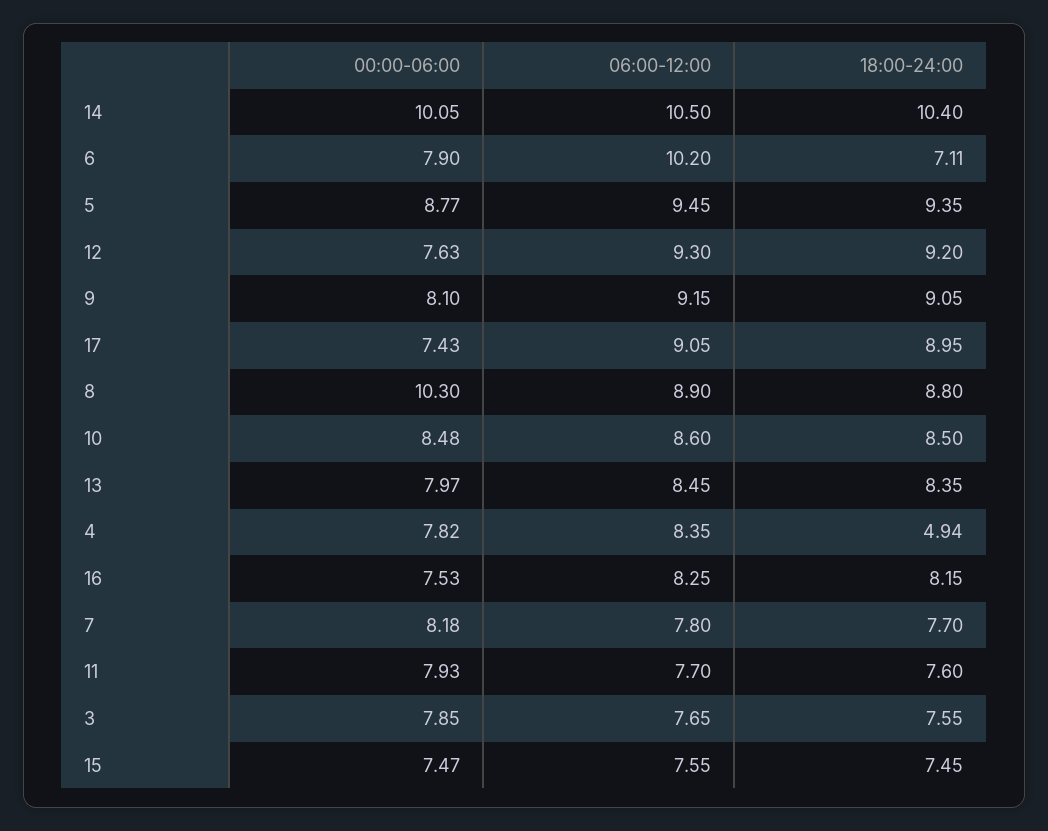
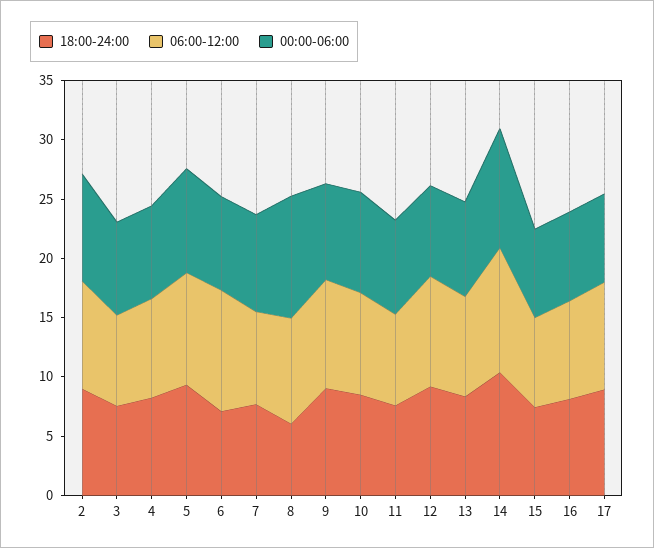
  {
    "00:00-06:00": {
      "14": 10.05,
      "6": 7.9,
      "5": 8.77,
      "12": 7.63,
      "9": 8.1,
      "17": 7.43,
      "8": 10.3,
      "10": 8.48,
      "13": 7.97,
      "4": 7.82,
      "16": 7.53,
      "7": 8.18,
      "11": 7.93,
      "3": 7.85,
-     "15": 7.47
+     "15": 7.47,
+     "2": 9
    },
    "06:00-12:00": {
      "14": 10.5,
      "6": 10.2,
      "5": 9.45,
      "12": 9.3,
      "9": 9.15,
      "17": 9.05,
      "8": 8.9,
      "10": 8.6,
      "13": 8.45,
      "4": 8.35,
      "16": 8.25,
      "7": 7.8,
      "11": 7.7,
      "3": 7.65,
-     "15": 7.55
+     "15": 7.55,
+     "2": 9
    },
    "18:00-24:00": {
      "14": 10.4,
      "6": 7.11,
      "5": 9.35,
      "12": 9.2,
      "9": 9.05,
      "17": 8.95,
-     "8": 8.8,
+     "8": 6,
      "10": 8.5,
      "13": 8.35,
-     "4": 4.94,
+     "4": 8,
      "16": 8.15,
      "7": 7.7,
      "11": 7.6,
      "3": 7.55,
-     "15": 7.45
+     "15": 7.45,
+     "2": 9
    }
  }

